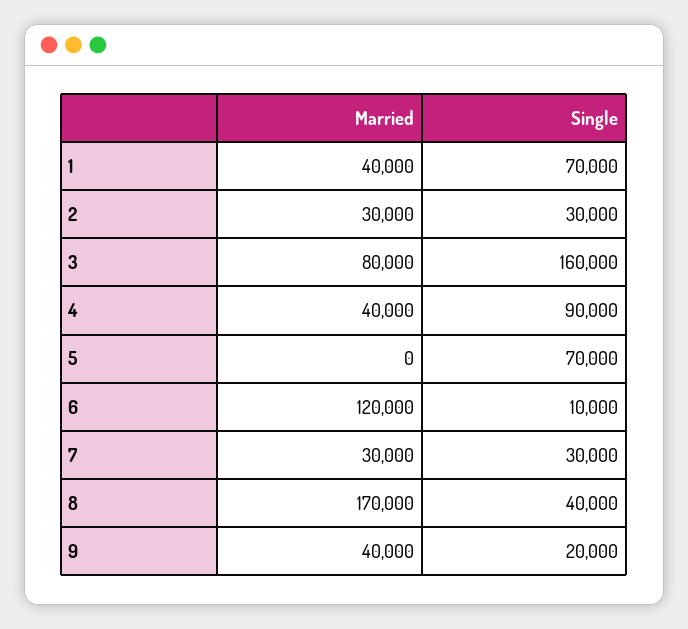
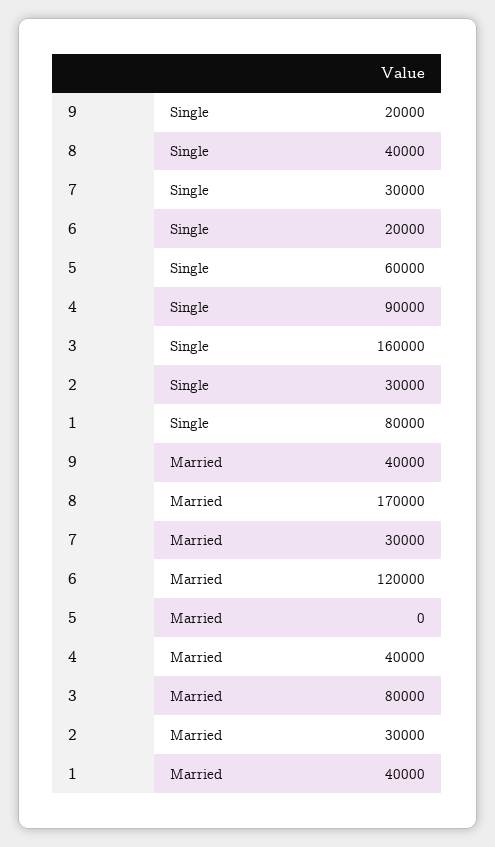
  {
    "Married": {
      "1": 40000,
      "2": 30000,
      "3": 80000,
      "4": 40000,
      "5": 0,
      "6": 120000,
      "7": 30000,
      "8": 170000,
      "9": 40000
    },
    "Single": {
-     "1": 70000,
+     "1": 80000,
      "2": 30000,
      "3": 160000,
      "4": 90000,
-     "5": 70000,
+     "5": 60000,
-     "6": 10000,
+     "6": 20000,
      "7": 30000,
      "8": 40000,
      "9": 20000
    }
  }

